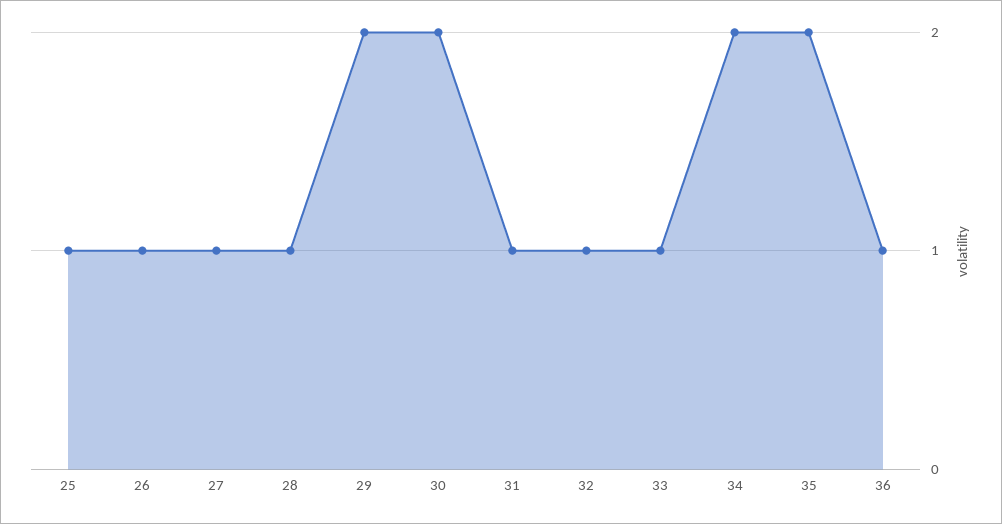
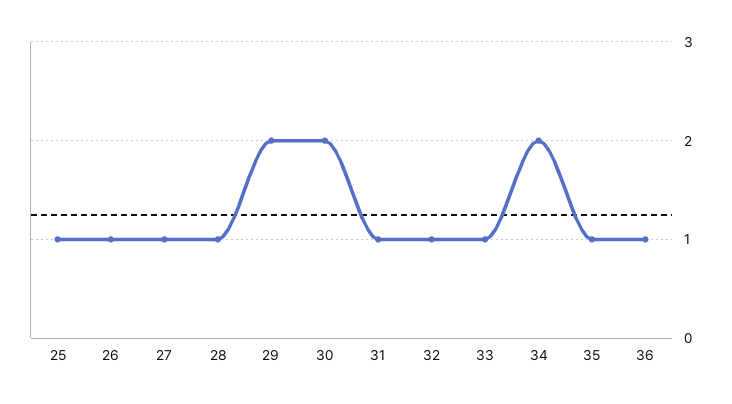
  {
    "25": 1,
    "26": 1,
    "27": 1,
    "28": 1,
    "29": 2,
    "30": 2,
    "31": 1,
    "32": 1,
    "33": 1,
    "34": 2,
-   "35": 2,
+   "35": 1,
    "36": 1
  }

